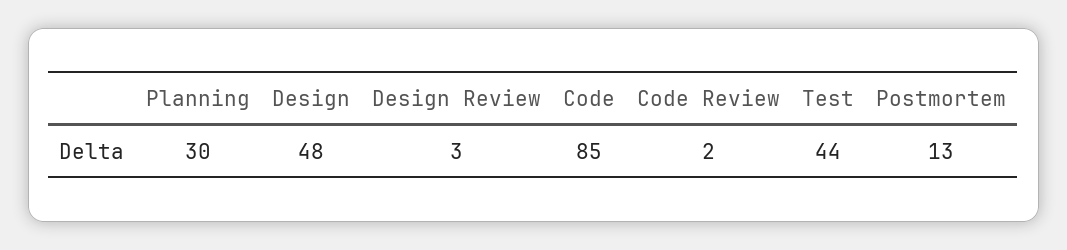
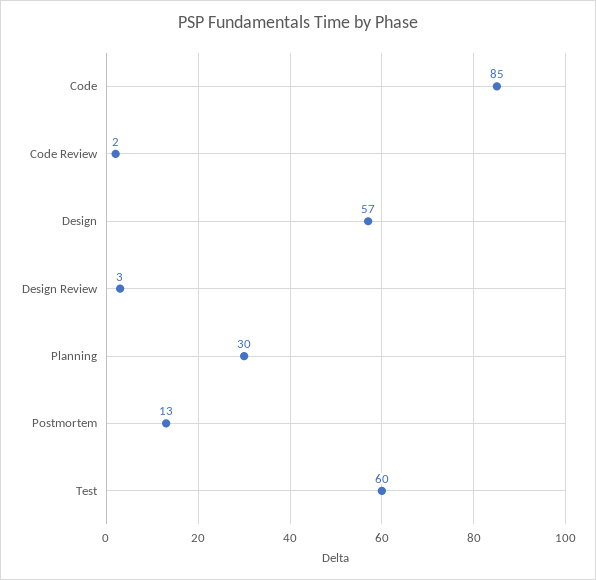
  {
    "Planning": 30,
-   "Design": 48,
+   "Design": 57,
    "Design Review": 3,
    "Code": 85,
    "Code Review": 2,
-   "Test": 44,
+   "Test": 60,
    "Postmortem": 13
  }

